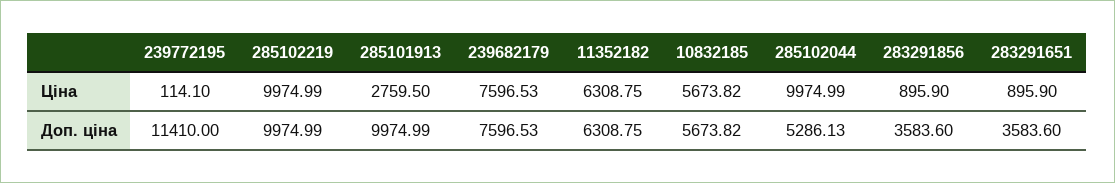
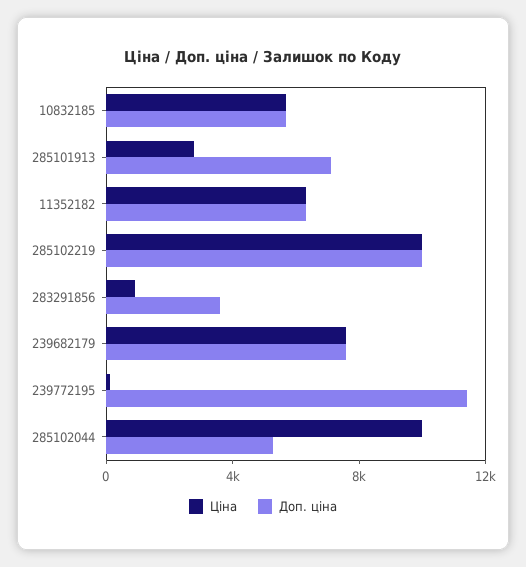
  {
    "Ціна": {
      "239772195": 114.1,
      "285102219": 9974.99,
      "285101913": 2759.5,
      "239682179": 7596.53,
      "11352182": 6308.75,
      "10832185": 5673.82,
      "285102044": 9974.99,
-     "283291856": 895.9,
+     "283291856": 895.9
-     "283291651": 895.9
    },
    "Доп. ціна": {
      "239772195": 11410,
      "285102219": 9974.99,
-     "285101913": 9974.99,
+     "285101913": 7000,
      "239682179": 7596.53,
      "11352182": 6308.75,
      "10832185": 5673.82,
      "285102044": 5286.13,
-     "283291856": 3583.6,
+     "283291856": 3583.6
-     "283291651": 3583.6
    }
  }

